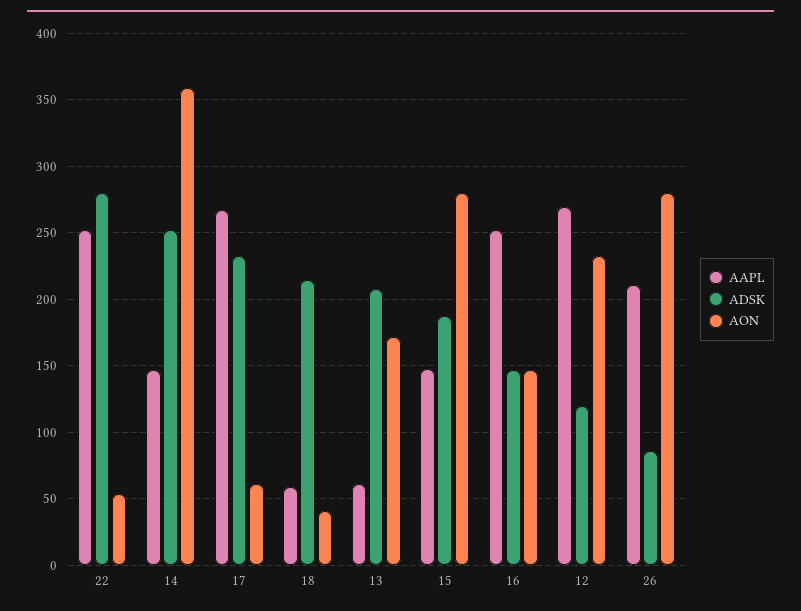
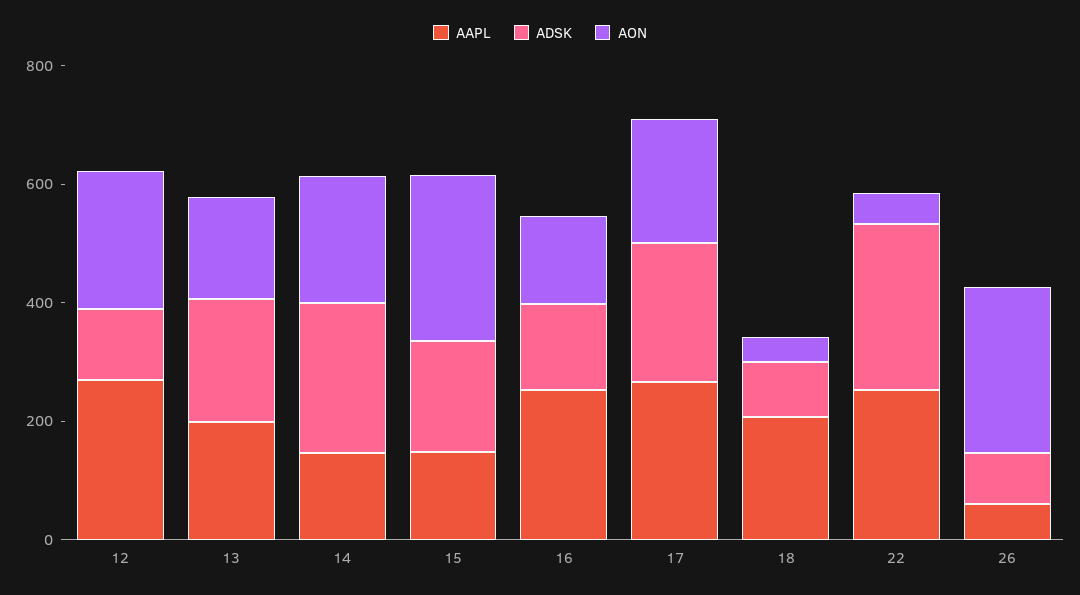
  {
    "AAPL": {
      "22": 250,
      "14": 145,
      "17": 265,
-     "18": 60,
+     "18": 200,
-     "13": 60,
+     "13": 200,
      "15": 150,
      "16": 250,
      "12": 270,
-     "26": 210
+     "26": 50
    },
    "ADSK": {
      "22": 280,
      "14": 250,
      "17": 235,
-     "18": 215,
+     "18": 100,
      "13": 210,
      "15": 190,
      "16": 145,
      "12": 120,
      "26": 85
    },
    "AON": {
      "22": 55,
-     "14": 360,
+     "14": 200,
-     "17": 60,
+     "17": 200,
      "18": 40,
      "13": 170,
      "15": 280,
      "16": 145,
      "12": 235,
      "26": 280
    }
  }

